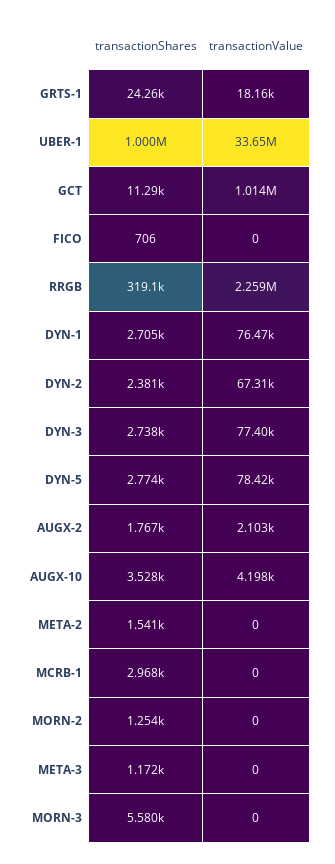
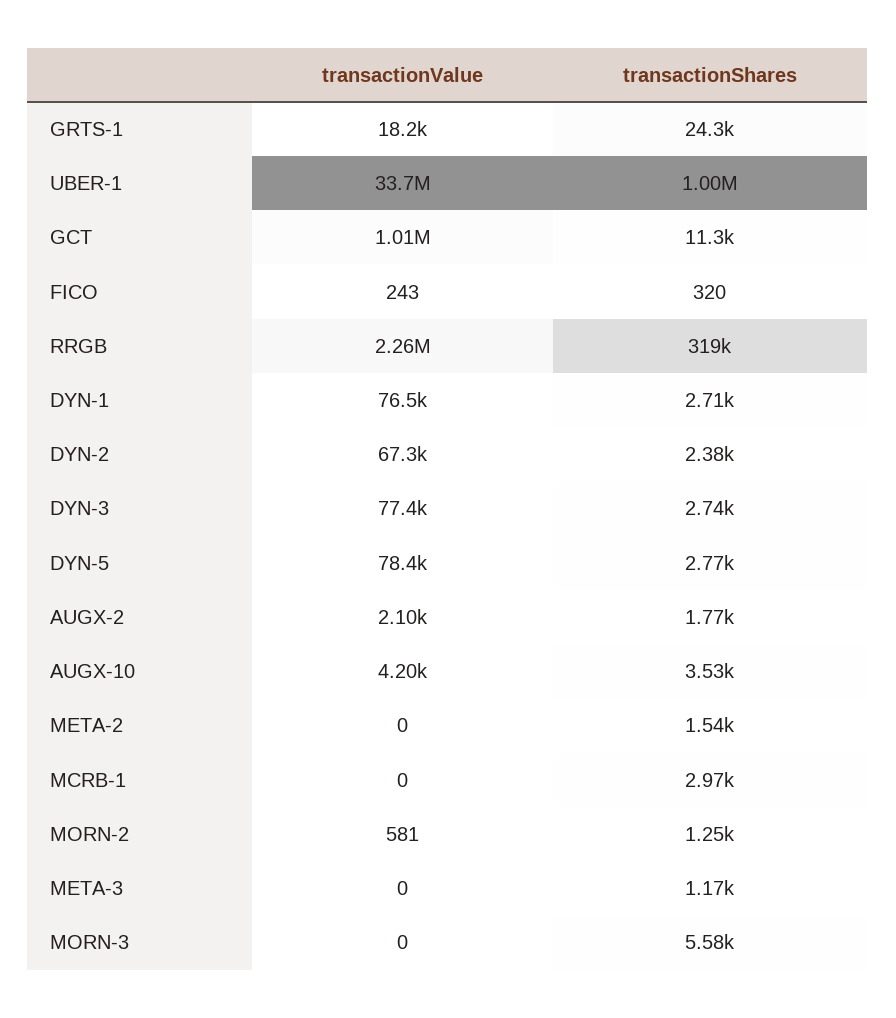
  {
    "transactionShares": {
      "GRTS-1": 24260,
      "UBER-1": 1000000,
      "GCT": 11290,
-     "FICO": 706,
+     "FICO": 320,
      "RRGB": 319100,
      "DYN-1": 2705,
      "DYN-2": 2381,
      "DYN-3": 2738,
      "DYN-5": 2774,
      "AUGX-2": 1767,
      "AUGX-10": 3528,
      "META-2": 1541,
      "MCRB-1": 2968,
      "MORN-2": 1254,
      "META-3": 1172,
      "MORN-3": 5580
    },
    "transactionValue": {
      "GRTS-1": 18160,
      "UBER-1": 33650000,
      "GCT": 1014000,
-     "FICO": 0,
+     "FICO": 243,
      "RRGB": 2259000,
      "DYN-1": 76470,
      "DYN-2": 67310,
      "DYN-3": 77400,
      "DYN-5": 78420,
      "AUGX-2": 2103,
      "AUGX-10": 4198,
      "META-2": 0,
      "MCRB-1": 0,
-     "MORN-2": 0,
+     "MORN-2": 581,
      "META-3": 0,
      "MORN-3": 0
    }
  }

